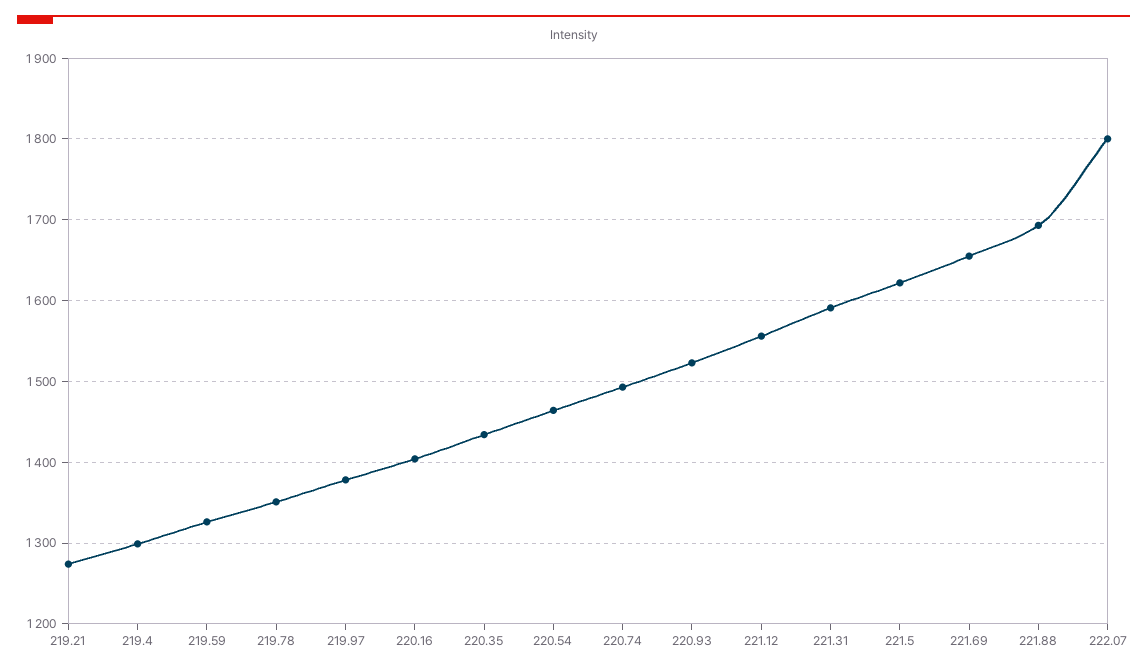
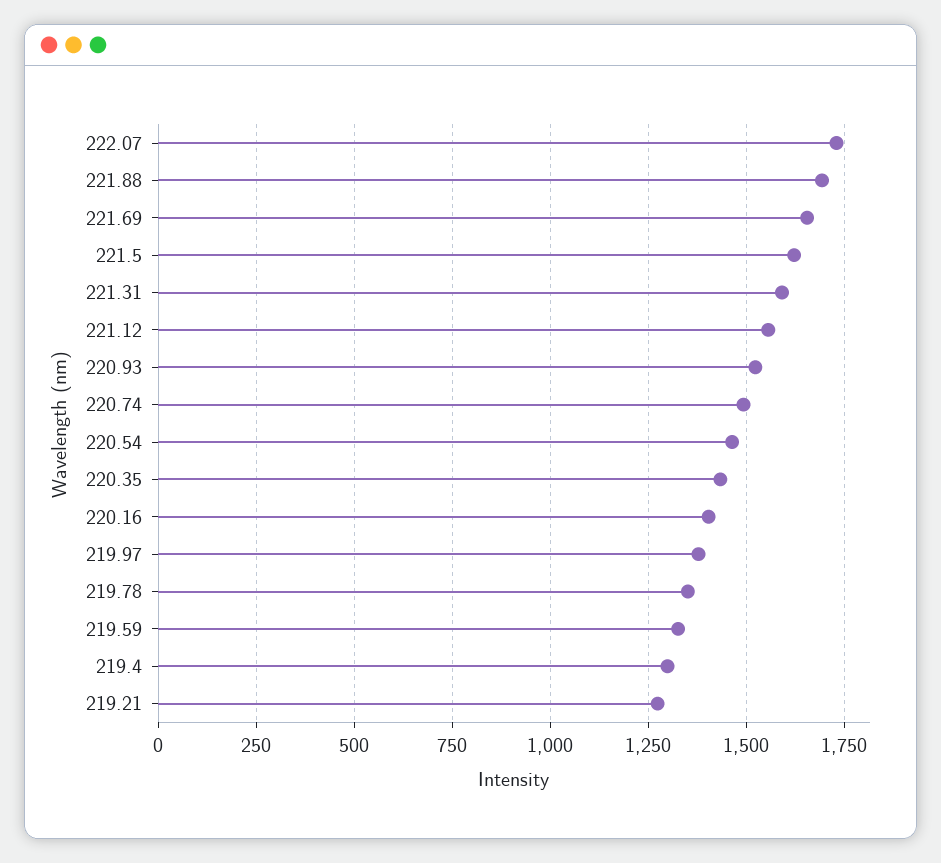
  {
    "219.21": 1270,
    "219.4": 1300,
    "219.59": 1330,
    "219.78": 1350,
    "219.97": 1380,
    "220.16": 1400,
    "220.35": 1430,
    "220.54": 1460,
    "220.74": 1490,
    "220.93": 1520,
    "221.12": 1560,
    "221.31": 1590,
    "221.5": 1620,
    "221.69": 1660,
    "221.88": 1690,
-   "222.07": 1800
+   "222.07": 1725
  }

